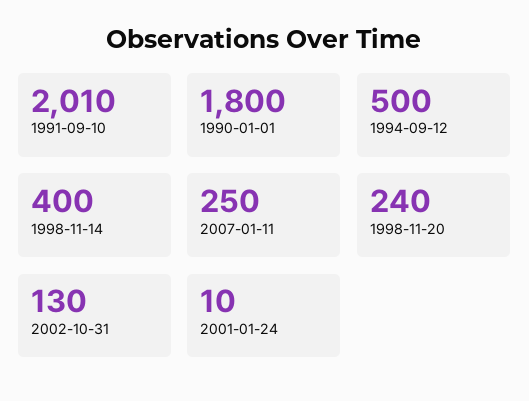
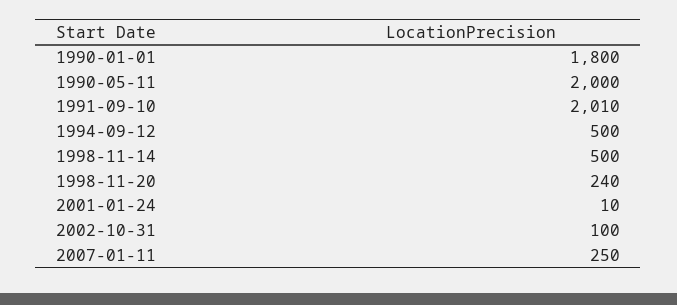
  {
    "1991-09-10": 2010,
    "1990-01-01": 1800,
    "1994-09-12": 500,
-   "1998-11-14": 400,
+   "1998-11-14": 500,
    "2007-01-11": 250,
    "1998-11-20": 240,
-   "2002-10-31": 130,
+   "2002-10-31": 100,
-   "2001-01-24": 10
+   "2001-01-24": 10,
+   "1990-05-11": 2000
  }

